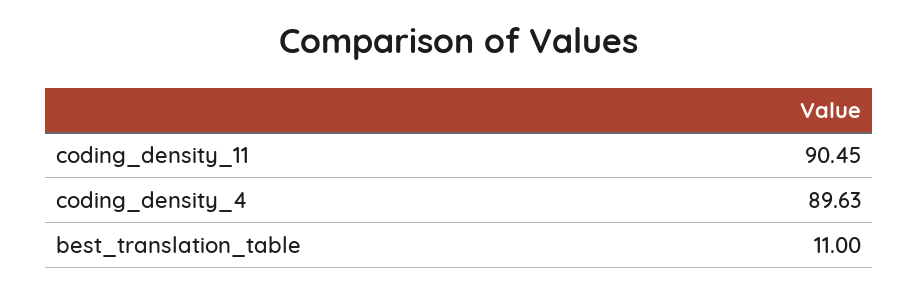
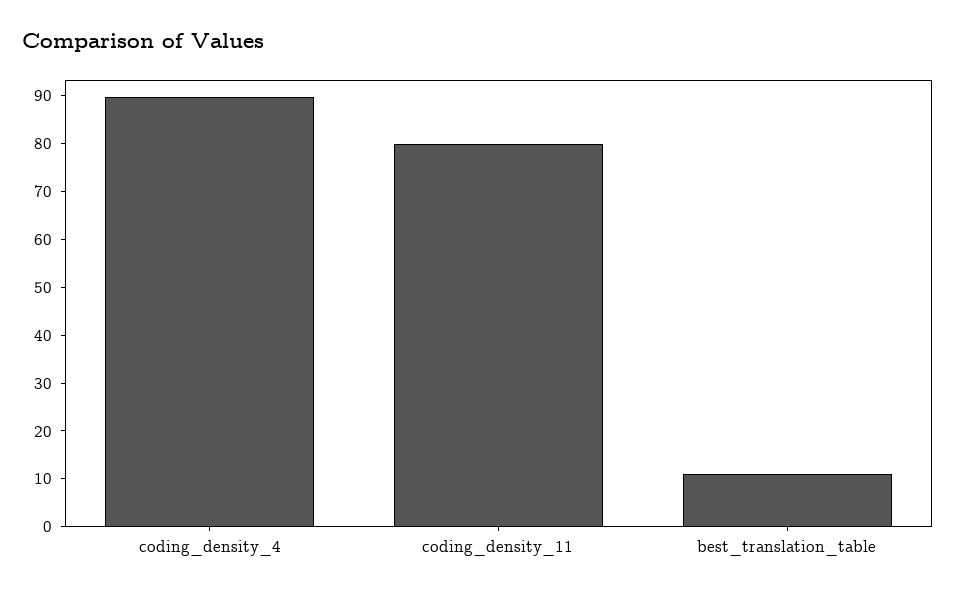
  {
-   "coding_density_11": 90.45,
+   "coding_density_11": 80,
    "coding_density_4": 89.63,
    "best_translation_table": 11
  }

